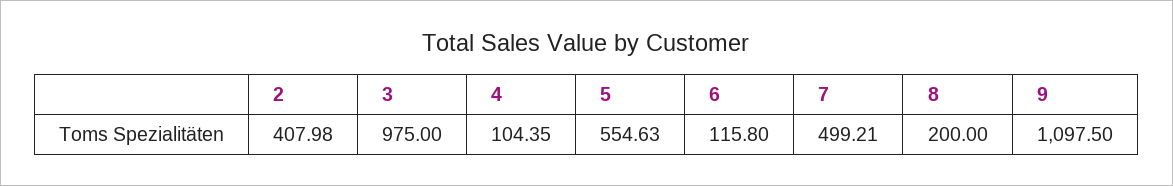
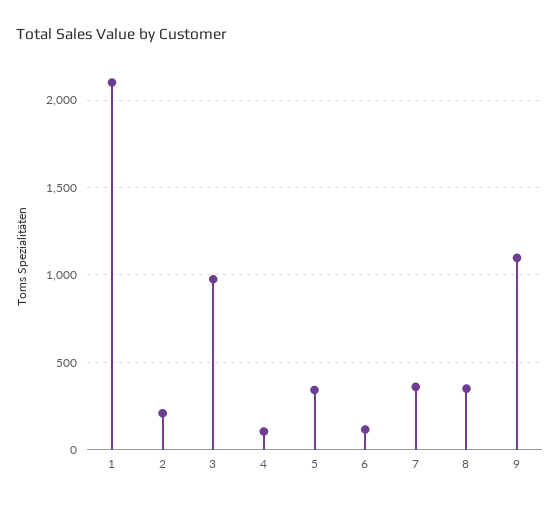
  {
-   "2": 407.98,
+   "2": 200,
    "3": 975,
    "4": 104.35,
-   "5": 554.63,
+   "5": 350,
    "6": 115.8,
-   "7": 499.21,
+   "7": 350,
-   "8": 200,
+   "8": 350,
-   "9": 1097.5
+   "9": 1097.5,
+   "1": 2100
  }

